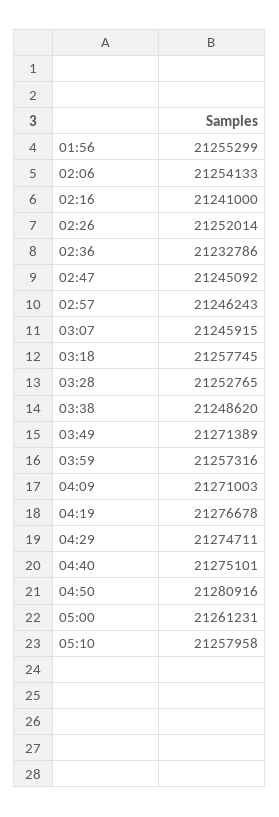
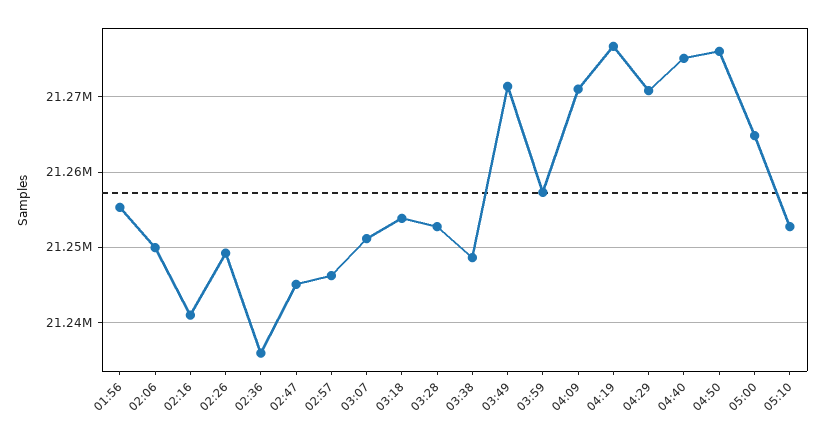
  {
    "01:56": 21255299,
-   "02:06": 21254133,
+   "02:06": 21250000,
    "02:16": 21241000,
-   "02:26": 21252014,
+   "02:26": 21249000,
-   "02:36": 21232786,
+   "02:36": 21236000,
    "02:47": 21245092,
    "02:57": 21246243,
-   "03:07": 21245915,
+   "03:07": 21251000,
-   "03:18": 21257745,
+   "03:18": 21254000,
    "03:28": 21252765,
    "03:38": 21248620,
    "03:49": 21271389,
    "03:59": 21257316,
    "04:09": 21271003,
    "04:19": 21276678,
-   "04:29": 21274711,
+   "04:29": 21271000,
    "04:40": 21275101,
-   "04:50": 21280916,
+   "04:50": 21276000,
-   "05:00": 21261231,
+   "05:00": 21265000,
-   "05:10": 21257958
+   "05:10": 21253000
  }

